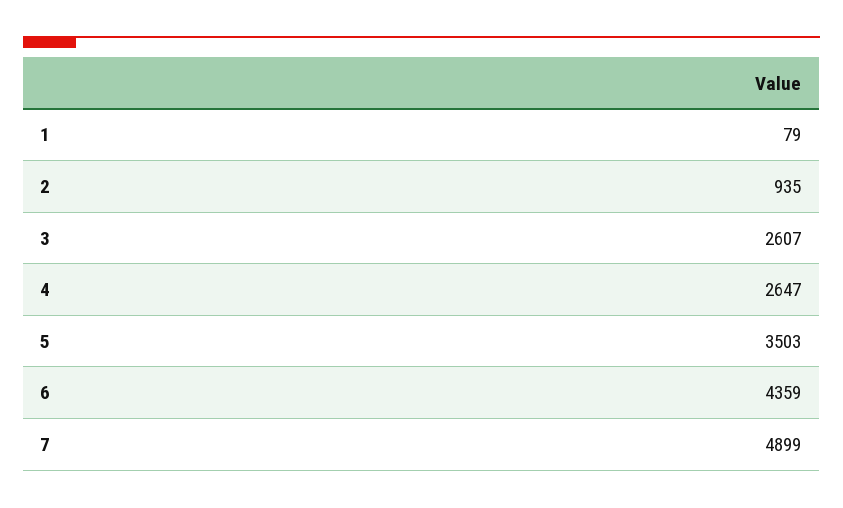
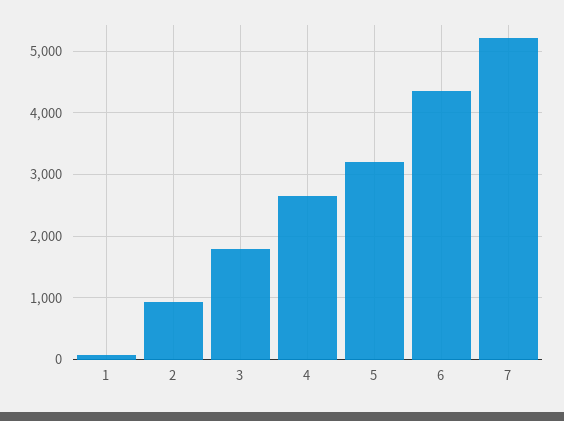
  {
    "1": 79,
    "2": 935,
-   "3": 2607,
+   "3": 1800,
    "4": 2647,
-   "5": 3503,
+   "5": 3200,
    "6": 4359,
-   "7": 4899
+   "7": 5200
  }

